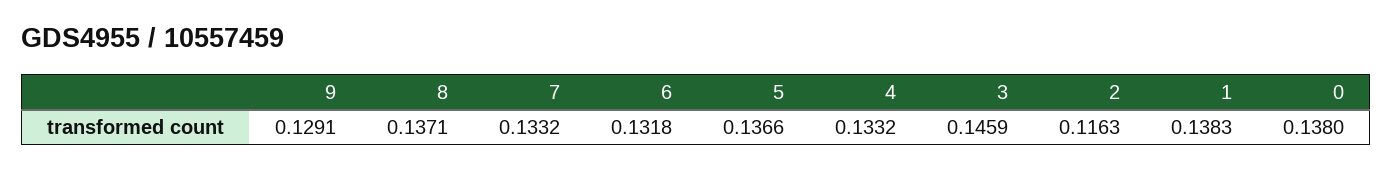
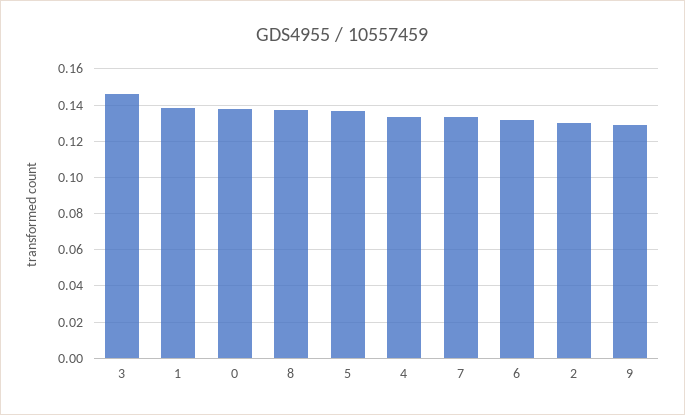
  {
    "9": 0.1291,
    "8": 0.1371,
    "7": 0.1332,
    "6": 0.1318,
    "5": 0.1366,
    "4": 0.1332,
    "3": 0.1459,
-   "2": 0.1163,
+   "2": 0.13,
    "1": 0.1383,
    "0": 0.138
  }

